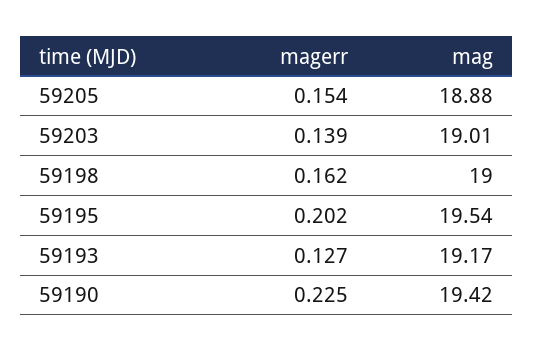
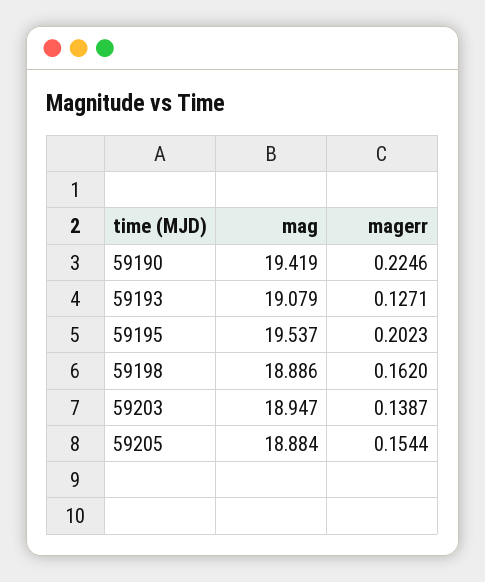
  {
    "magerr": {
      "59205": 0.1544,
      "59203": 0.1387,
      "59198": 0.162,
      "59195": 0.2023,
      "59193": 0.1271,
      "59190": 0.2246
    },
    "mag": {
      "59205": 18.884,
-     "59203": 19.01,
+     "59203": 18.947,
-     "59198": 19,
+     "59198": 18.886,
      "59195": 19.537,
-     "59193": 19.17,
+     "59193": 19.079,
      "59190": 19.419
    }
  }

